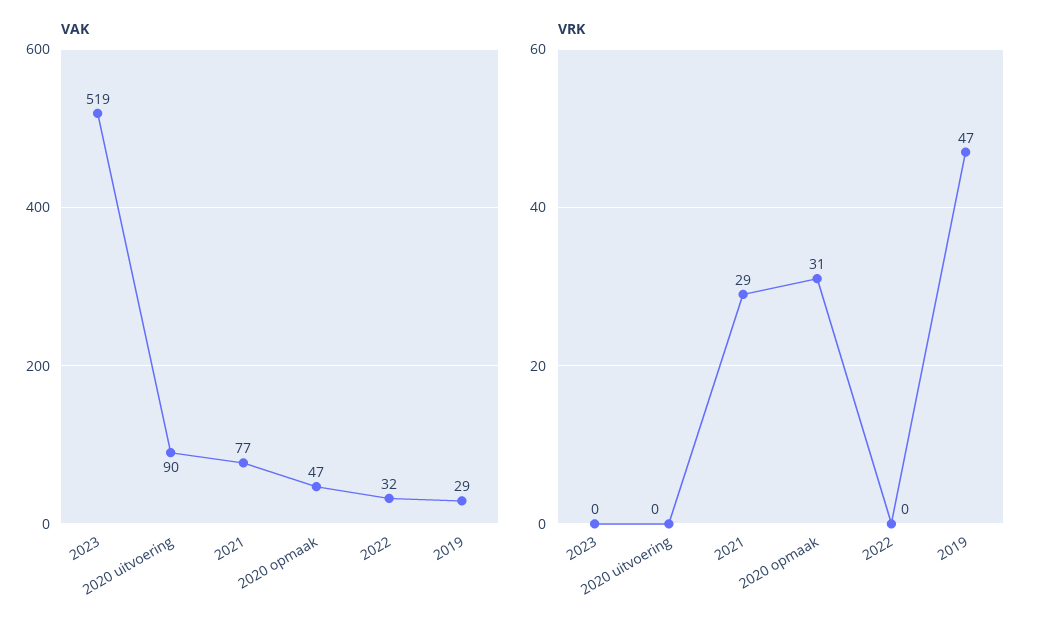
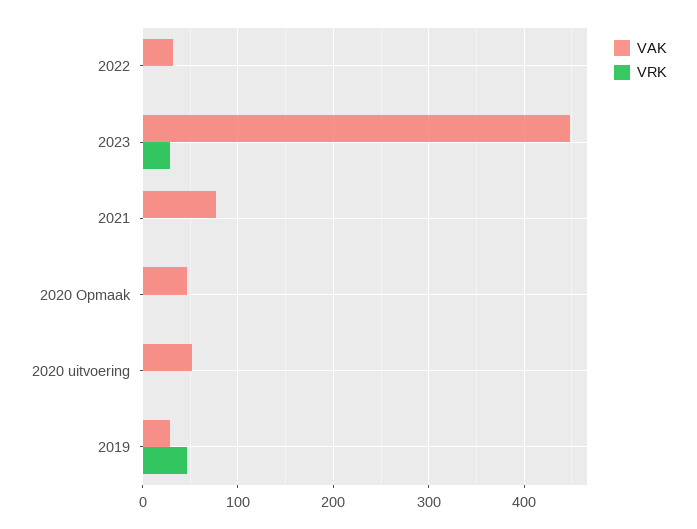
  {
    "VAK": {
-     "2023": 519,
+     "2023": 450,
-     "2020 uitvoering": 90,
+     "2020 uitvoering": 50,
      "2021": 77,
      "2020 opmaak": 47,
      "2022": 32,
      "2019": 29
    },
    "VRK": {
-     "2023": 0,
+     "2023": 30,
      "2020 uitvoering": 0,
-     "2021": 29,
+     "2021": 0,
-     "2020 opmaak": 31,
+     "2020 opmaak": 0,
      "2022": 0,
      "2019": 47
    }
  }

